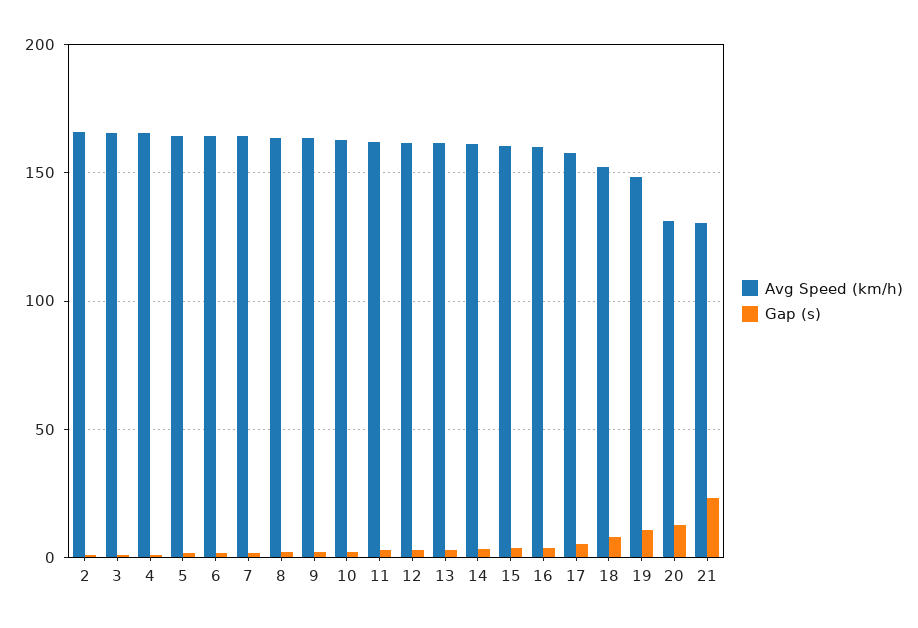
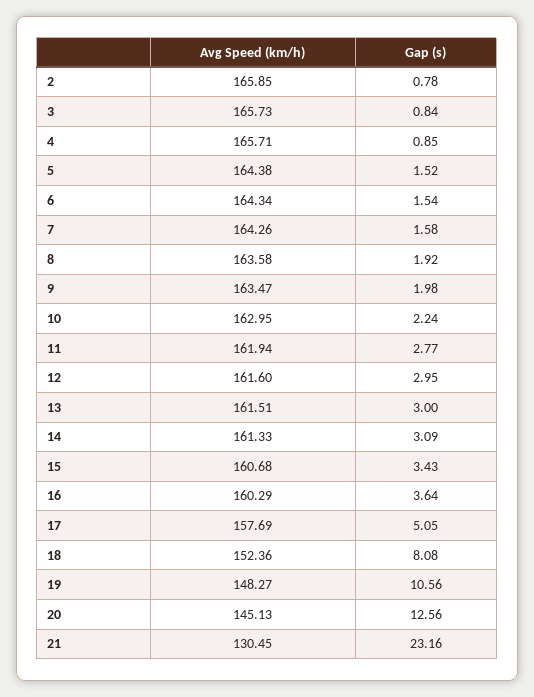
  {
    "Avg Speed (km/h)": {
      "2": 165.85,
      "3": 165.73,
      "4": 165.71,
      "5": 164.38,
      "6": 164.34,
      "7": 164.26,
      "8": 163.58,
      "9": 163.47,
      "10": 162.95,
      "11": 161.94,
      "12": 161.6,
      "13": 161.51,
      "14": 161.33,
      "15": 160.68,
      "16": 160.29,
      "17": 157.69,
      "18": 152.36,
      "19": 148.27,
-     "20": 130,
+     "20": 145.13,
      "21": 130.45
    },
    "Gap (s)": {
      "2": 0.78,
      "3": 0.84,
      "4": 0.85,
      "5": 1.52,
      "6": 1.54,
      "7": 1.58,
      "8": 1.92,
      "9": 1.98,
      "10": 2.24,
      "11": 2.77,
      "12": 2.95,
      "13": 3,
      "14": 3.09,
      "15": 3.43,
      "16": 3.64,
      "17": 5.05,
      "18": 8.08,
      "19": 10.56,
      "20": 12.56,
      "21": 23.16
    }
  }

